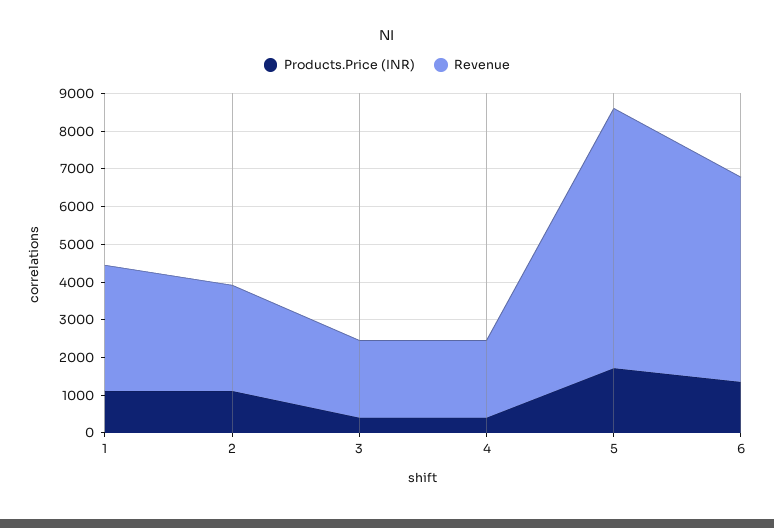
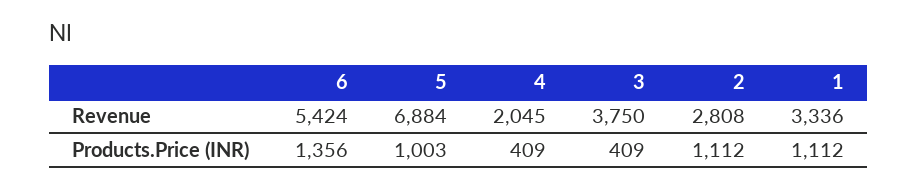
  {
    "Products.Price (INR)": {
      "1": 1112,
      "2": 1112,
      "3": 409,
      "4": 409,
-     "5": 1750,
+     "5": 1003,
      "6": 1356
    },
    "Revenue": {
      "1": 3336,
      "2": 2808,
-     "3": 2000,
+     "3": 3750,
      "4": 2045,
      "5": 6884,
      "6": 5424
    }
  }

